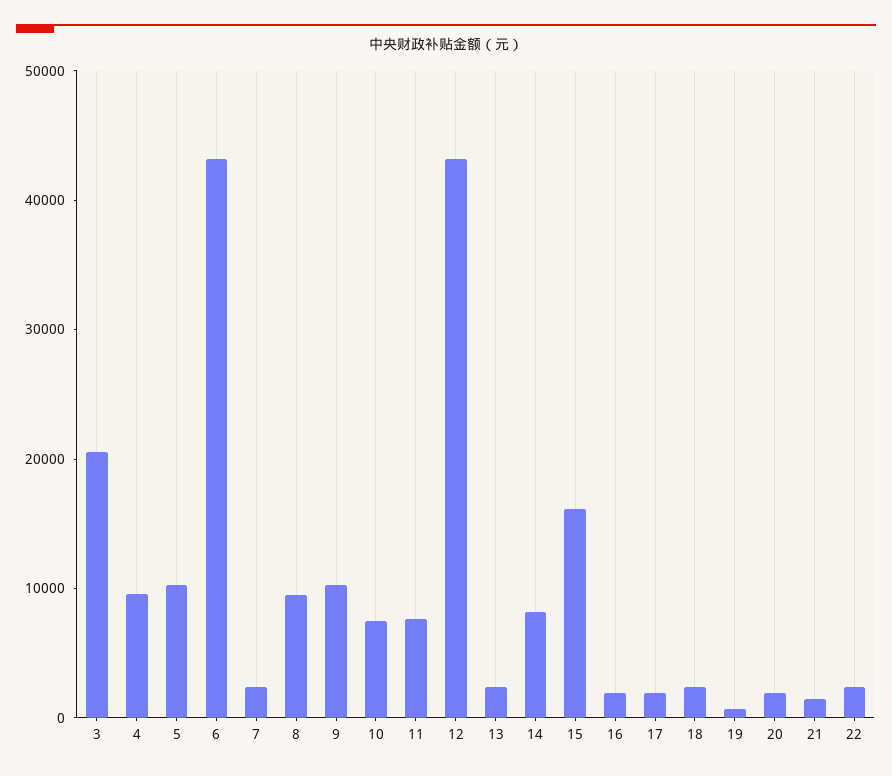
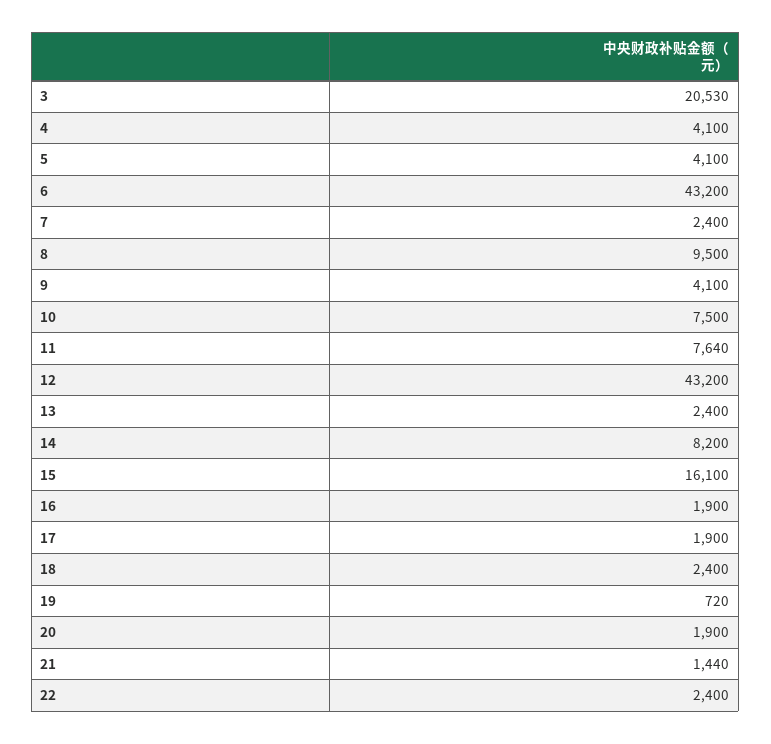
  {
    "3": 20530,
-   "4": 10000,
+   "4": 4100,
-   "5": 10000,
+   "5": 4100,
    "6": 43200,
    "7": 2400,
    "8": 9500,
-   "9": 10000,
+   "9": 4100,
    "10": 7500,
    "11": 7640,
    "12": 43200,
    "13": 2400,
    "14": 8200,
    "15": 16100,
    "16": 1900,
    "17": 1900,
    "18": 2400,
    "19": 720,
    "20": 1900,
    "21": 1440,
    "22": 2400
  }

